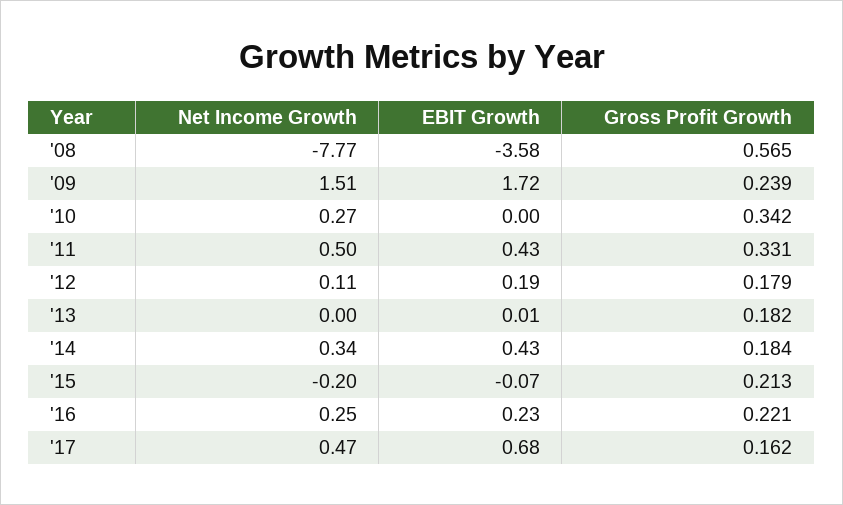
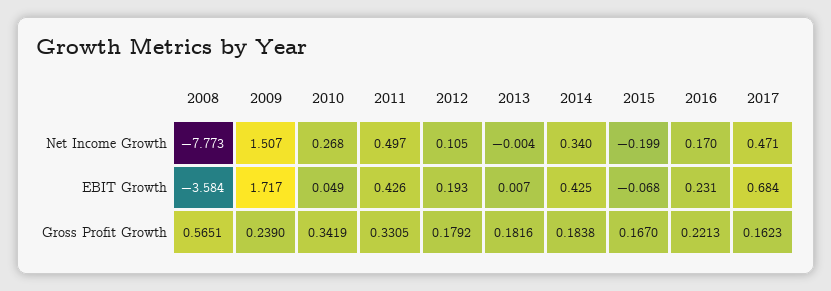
  {
    "Net Income Growth": {
      "'08": -7.773,
      "'09": 1.507,
      "'10": 0.268,
      "'11": 0.497,
      "'12": 0.105,
      "'13": -0.004,
      "'14": 0.34,
      "'15": -0.199,
-     "'16": 0.25,
+     "'16": 0.17,
      "'17": 0.471
    },
    "EBIT Growth": {
      "'08": -3.584,
      "'09": 1.717,
-     "'10": 0,
+     "'10": 0.049,
      "'11": 0.426,
      "'12": 0.193,
      "'13": 0.007,
      "'14": 0.425,
      "'15": -0.068,
      "'16": 0.231,
      "'17": 0.684
    },
    "Gross Profit Growth": {
      "'08": 0.5651,
      "'09": 0.239,
      "'10": 0.3419,
      "'11": 0.3305,
      "'12": 0.1792,
      "'13": 0.1816,
      "'14": 0.1838,
-     "'15": 0.213,
+     "'15": 0.167,
      "'16": 0.2213,
      "'17": 0.1623
    }
  }

